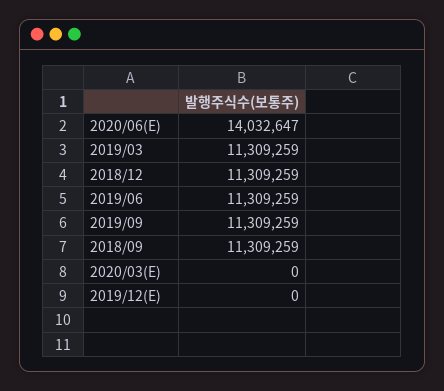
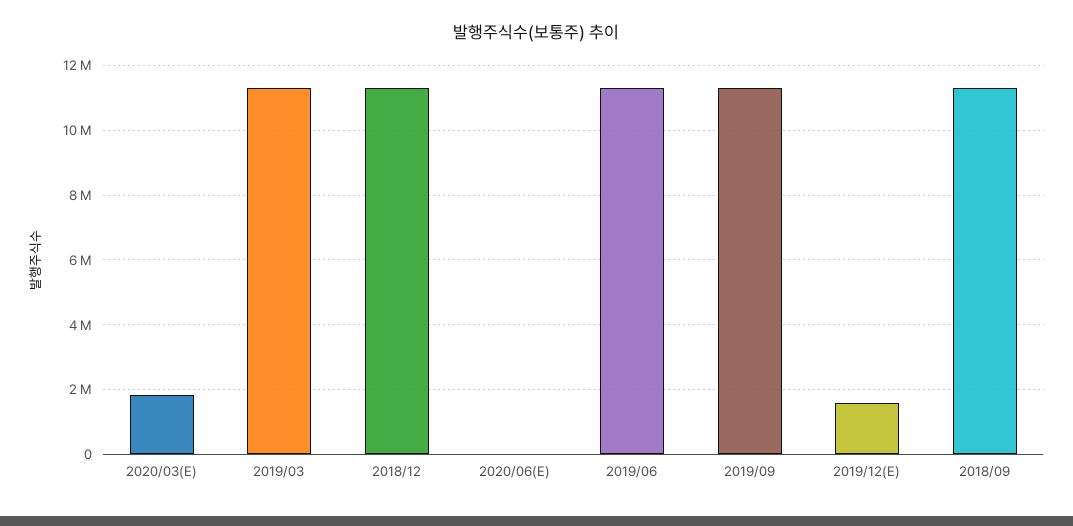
  {
-   "2020/06(E)": 14032647,
+   "2020/06(E)": 0,
    "2019/03": 11309259,
    "2018/12": 11309259,
    "2019/06": 11309259,
    "2019/09": 11309259,
    "2018/09": 11309259,
-   "2020/03(E)": 0,
+   "2020/03(E)": 1800000,
-   "2019/12(E)": 0
+   "2019/12(E)": 1600000
  }

